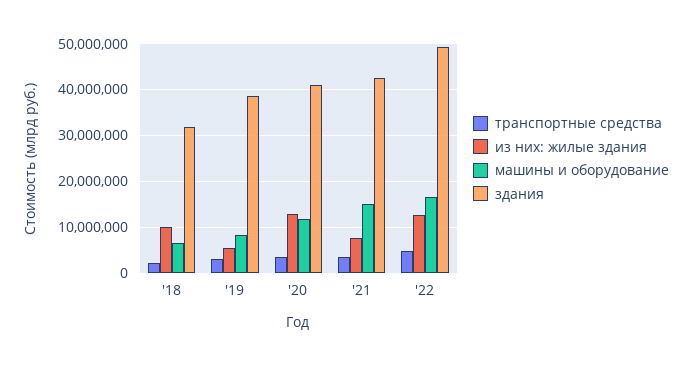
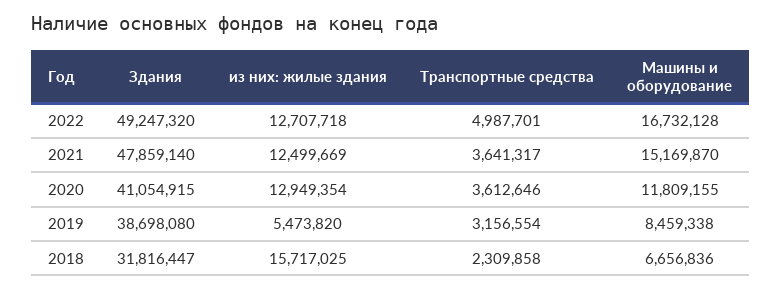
  {
    "транспортные средства": {
      "'18": 2309858,
      "'19": 3156554,
      "'20": 3612646,
      "'21": 3641317,
      "'22": 4987701
    },
    "из них: жилые здания": {
-     "'18": 10000000,
+     "'18": 15717025,
      "'19": 5473820,
      "'20": 12949354,
-     "'21": 8000000,
+     "'21": 12499669,
      "'22": 12707718
    },
    "машины и оборудование": {
      "'18": 6656836,
      "'19": 8459338,
      "'20": 11809155,
      "'21": 15169870,
      "'22": 16732128
    },
    "здания": {
      "'18": 31816447,
      "'19": 38698080,
      "'20": 41054915,
-     "'21": 42000000,
+     "'21": 47859140,
      "'22": 49247320
    }
  }

